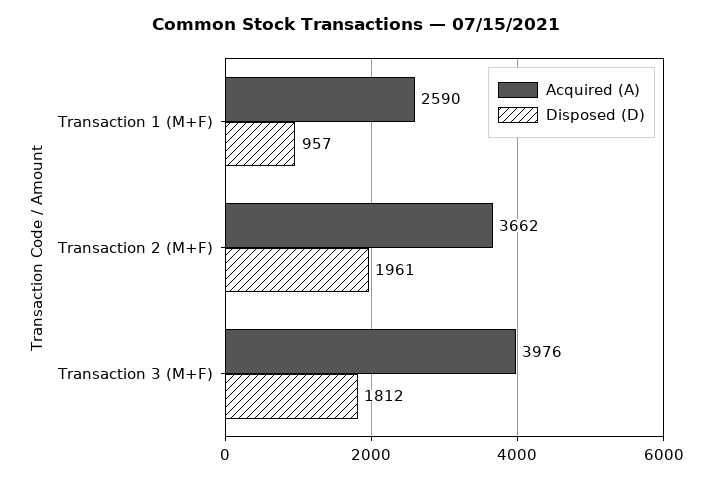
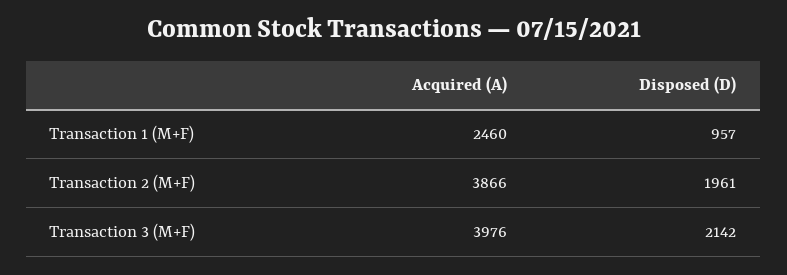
  {
    "Acquired (A)": {
-     "Transaction 1 (M+F)": 2590,
+     "Transaction 1 (M+F)": 2460,
-     "Transaction 2 (M+F)": 3662,
+     "Transaction 2 (M+F)": 3866,
      "Transaction 3 (M+F)": 3976
    },
    "Disposed (D)": {
      "Transaction 1 (M+F)": 957,
      "Transaction 2 (M+F)": 1961,
-     "Transaction 3 (M+F)": 1812
+     "Transaction 3 (M+F)": 2142
    }
  }

